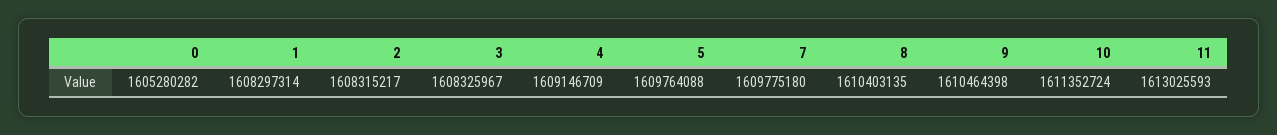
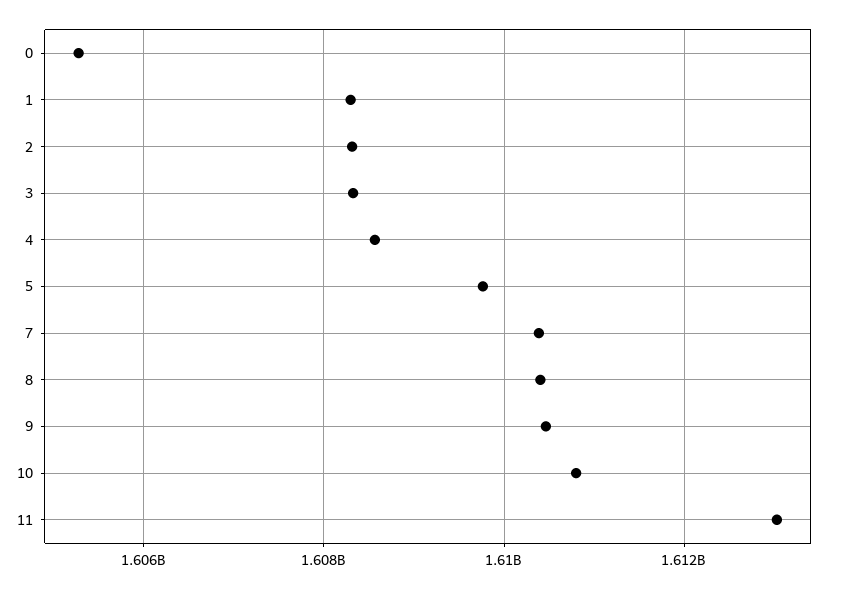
  {
    "0": 1605280282,
    "1": 1608297314,
    "2": 1608315217,
    "3": 1608325967,
-   "4": 1609146709,
+   "4": 1608600000,
    "5": 1609764088,
-   "7": 1609775180,
+   "7": 1610400000,
    "8": 1610403135,
    "9": 1610464398,
-   "10": 1611352724,
+   "10": 1610800000,
    "11": 1613025593
  }

